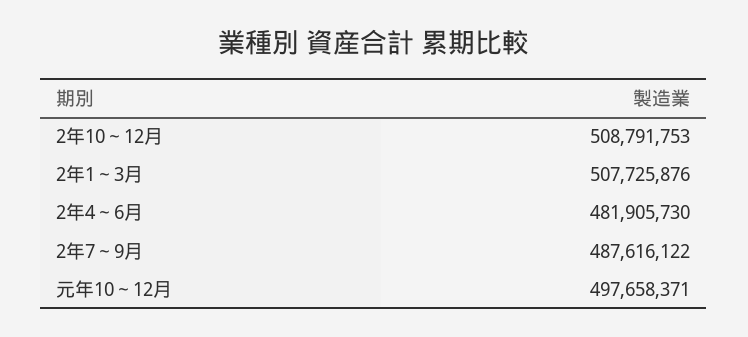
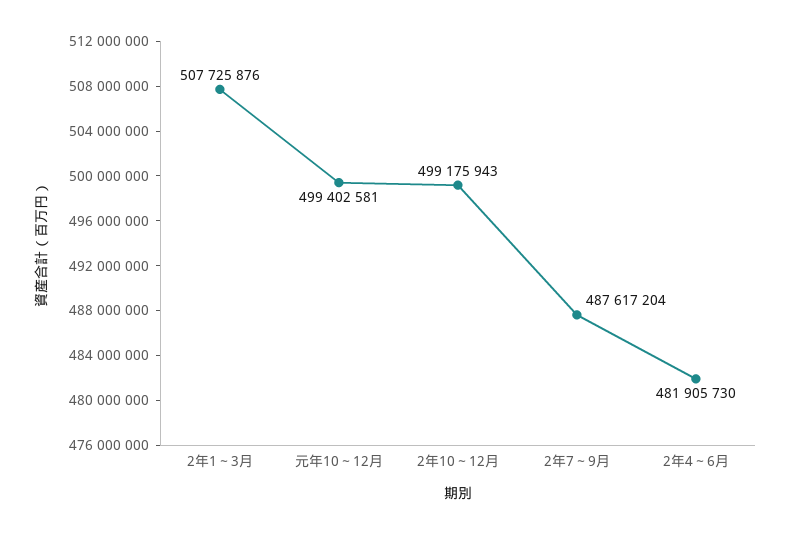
  {
-   "2年10～12月": 508791753,
+   "2年10～12月": 499175943,
    "2年1～3月": 507725876,
    "2年4～6月": 481905730,
-   "2年7～9月": 487616122,
+   "2年7～9月": 487617204,
-   "元年10～12月": 497658371
+   "元年10～12月": 499402581
  }

